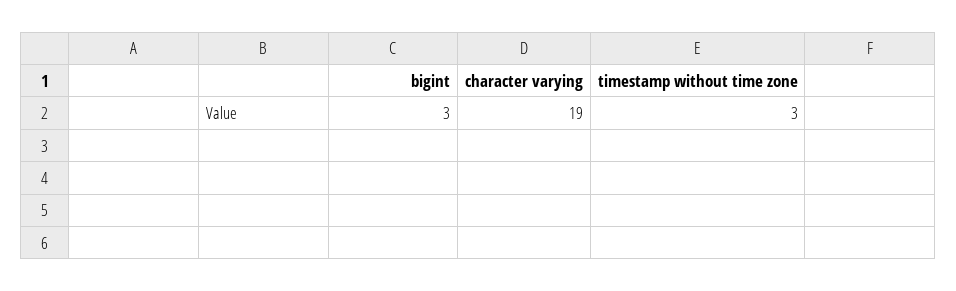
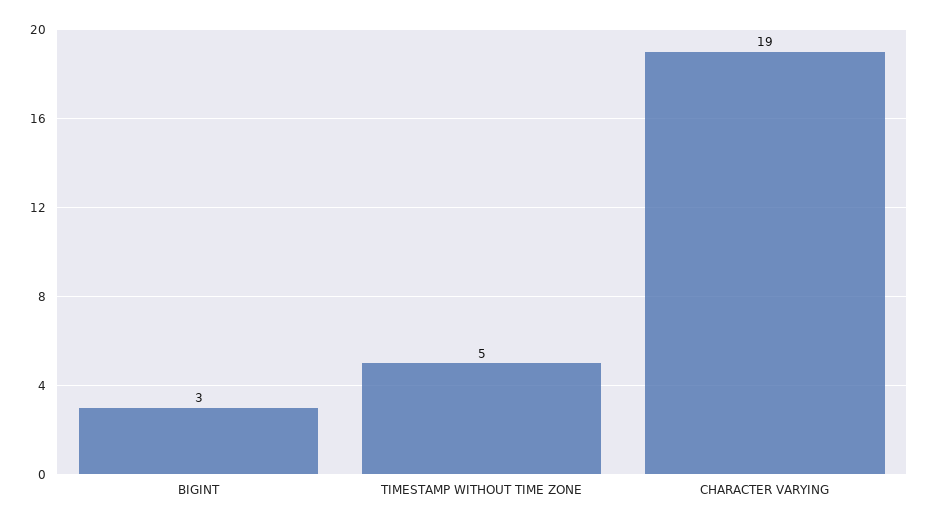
  {
    "bigint": 3,
    "character varying": 19,
-   "timestamp without time zone": 3
+   "timestamp without time zone": 5
  }

